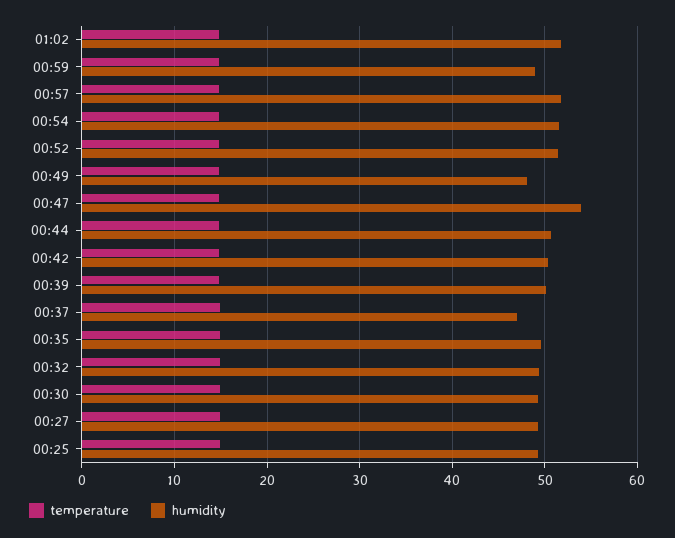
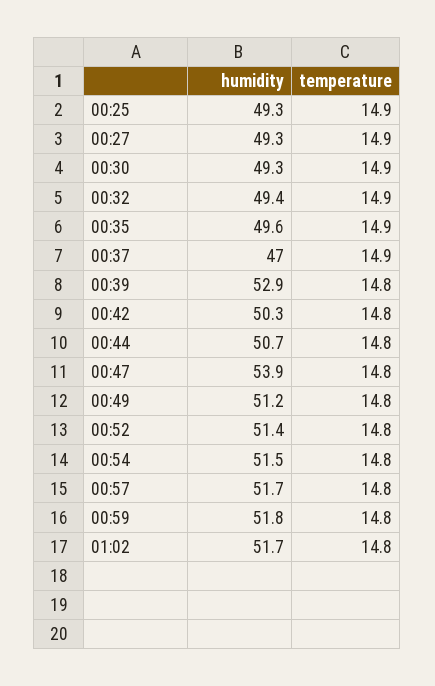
  {
    "temperature": {
      "01:02": 14.8,
      "00:59": 14.8,
      "00:57": 14.8,
      "00:54": 14.8,
      "00:52": 14.8,
      "00:49": 14.8,
      "00:47": 14.8,
      "00:44": 14.8,
      "00:42": 14.8,
      "00:39": 14.8,
      "00:37": 14.9,
      "00:35": 14.9,
      "00:32": 14.9,
      "00:30": 14.9,
      "00:27": 14.9,
      "00:25": 14.9
    },
    "humidity": {
      "01:02": 51.7,
-     "00:59": 49,
+     "00:59": 51.8,
      "00:57": 51.7,
      "00:54": 51.5,
      "00:52": 51.4,
-     "00:49": 48,
+     "00:49": 51.2,
      "00:47": 53.9,
      "00:44": 50.7,
      "00:42": 50.3,
-     "00:39": 50,
+     "00:39": 52.9,
      "00:37": 47,
      "00:35": 49.6,
      "00:32": 49.4,
      "00:30": 49.3,
      "00:27": 49.3,
      "00:25": 49.3
    }
  }

